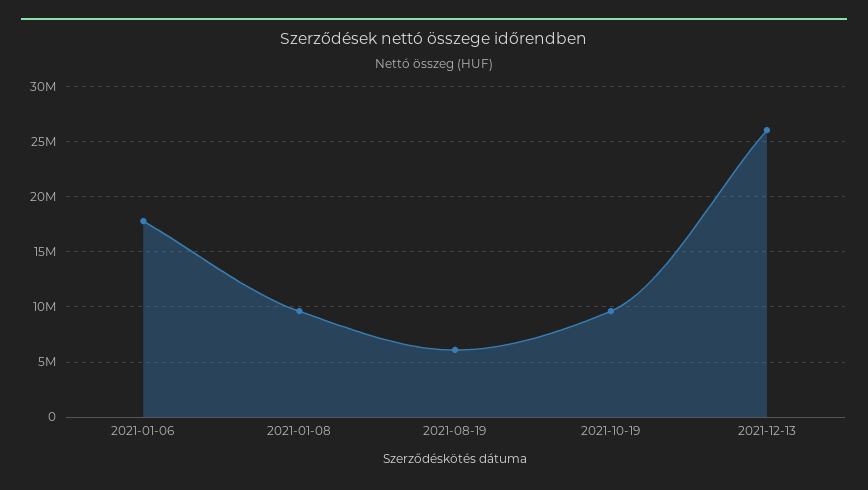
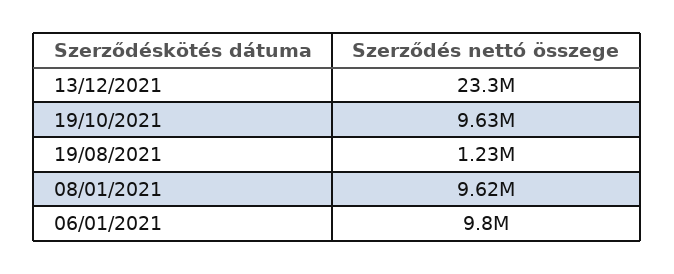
  {
-   "2021-01-06": 18000000,
+   "2021-01-06": 9800000,
    "2021-01-08": 9620000,
-   "2021-08-19": 6000000,
+   "2021-08-19": 1230000,
    "2021-10-19": 9630000,
-   "2021-12-13": 26000000
+   "2021-12-13": 23300000
  }

